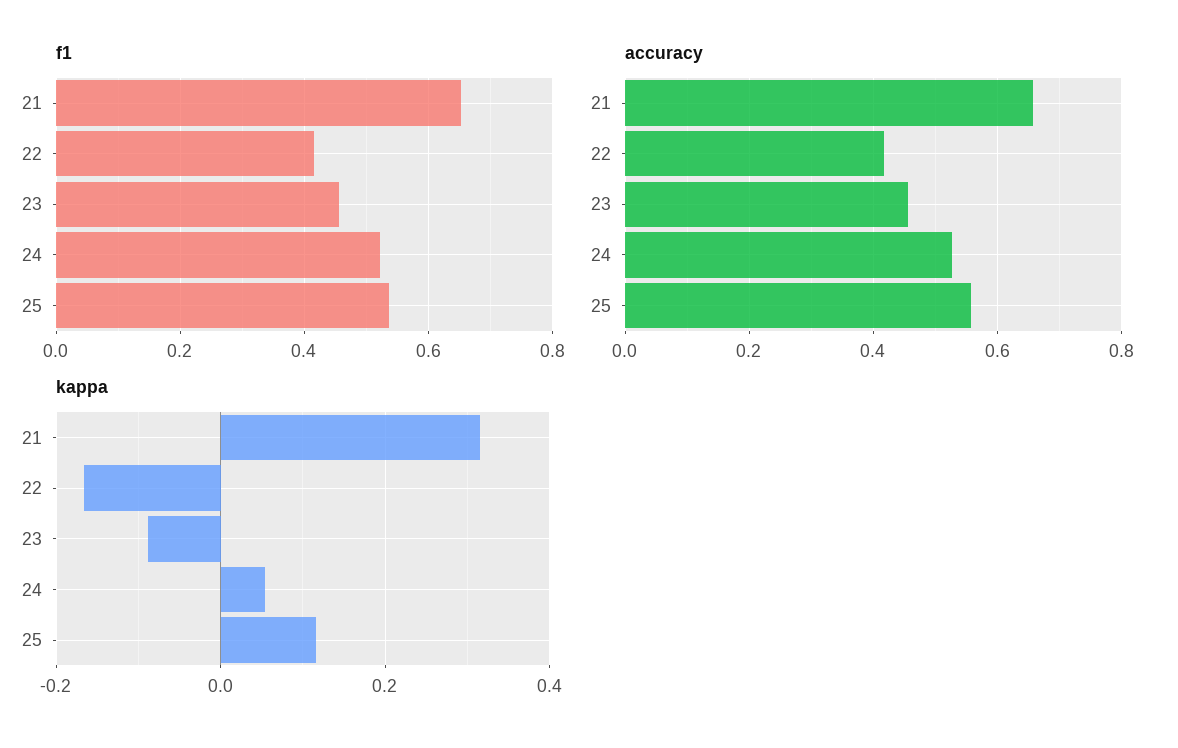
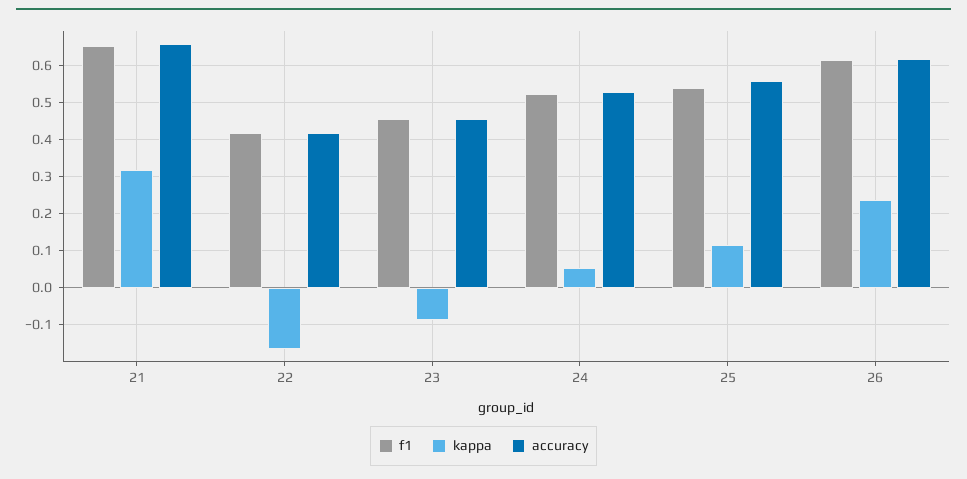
  {
    "f1": {
      "21": 0.66,
      "22": 0.42,
      "23": 0.46,
      "24": 0.52,
-     "25": 0.54
+     "25": 0.54,
+     "26": 0.62
    },
    "accuracy": {
      "21": 0.66,
      "22": 0.42,
      "23": 0.46,
      "24": 0.52,
-     "25": 0.56
+     "25": 0.56,
+     "26": 0.62
    },
    "kappa": {
      "21": 0.32,
      "22": -0.16,
      "23": -0.08,
      "24": 0.06,
-     "25": 0.12
+     "25": 0.12,
+     "26": 0.24
    }
  }

